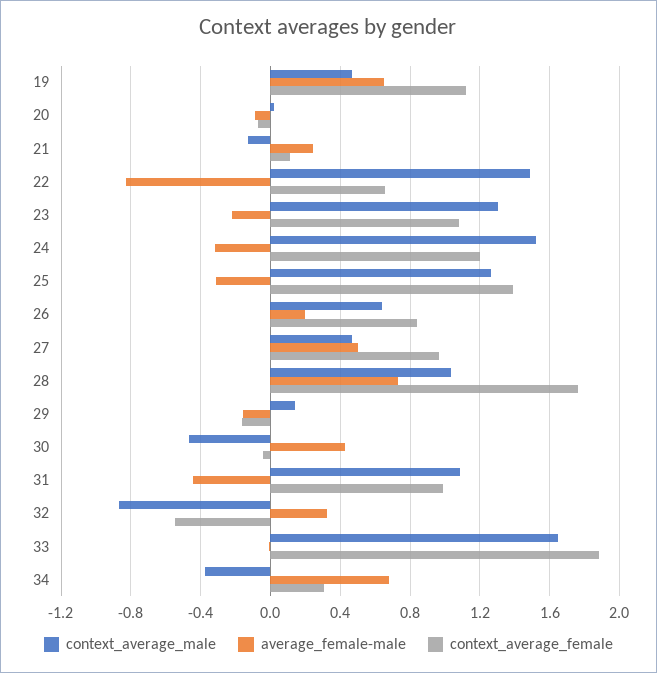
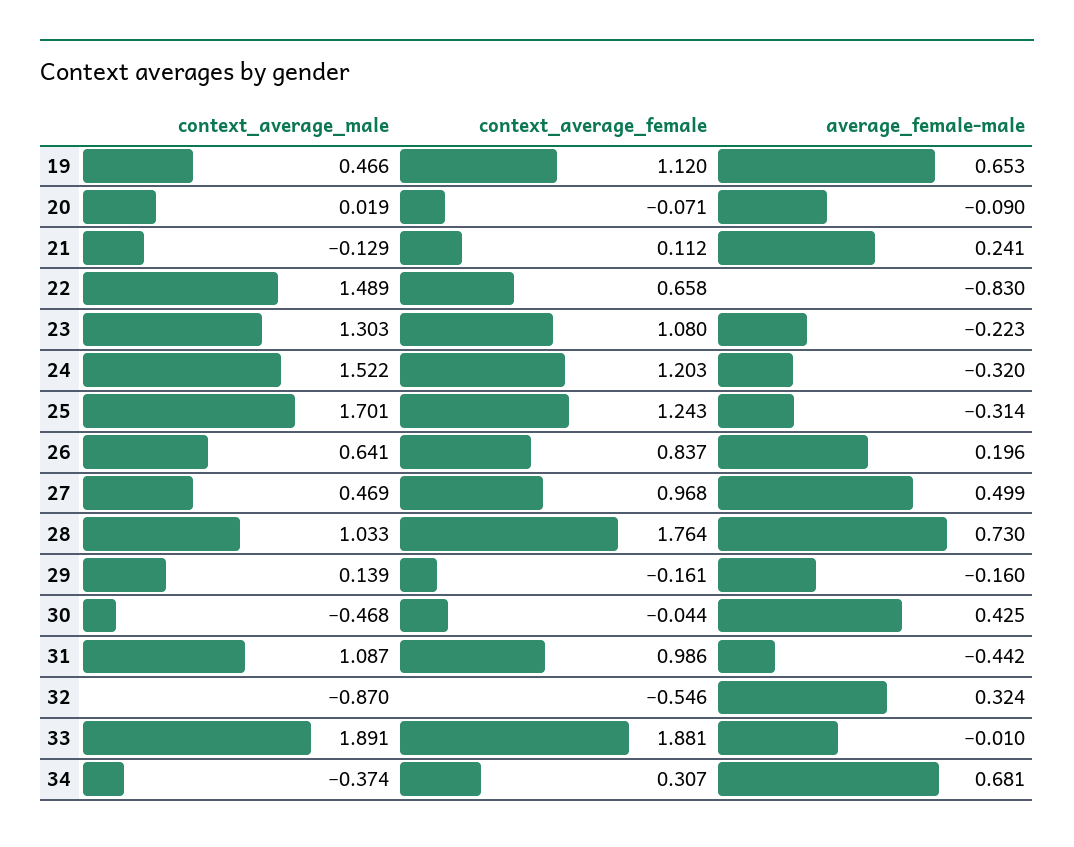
  {
    "context_average_male": {
      "19": 0.466,
      "20": 0.019,
      "21": -0.129,
      "22": 1.489,
      "23": 1.303,
      "24": 1.522,
-     "25": 1.25,
+     "25": 1.701,
      "26": 0.641,
      "27": 0.469,
      "28": 1.033,
      "29": 0.139,
      "30": -0.468,
      "31": 1.087,
      "32": -0.87,
-     "33": 1.65,
+     "33": 1.891,
      "34": -0.374
    },
    "average_female-male": {
      "19": 0.653,
      "20": -0.09,
      "21": 0.241,
      "22": -0.83,
      "23": -0.223,
      "24": -0.32,
      "25": -0.314,
      "26": 0.196,
      "27": 0.499,
      "28": 0.73,
      "29": -0.16,
      "30": 0.425,
      "31": -0.442,
      "32": 0.324,
      "33": -0.01,
      "34": 0.681
    },
    "context_average_female": {
      "19": 1.12,
      "20": -0.071,
      "21": 0.112,
      "22": 0.658,
      "23": 1.08,
      "24": 1.203,
-     "25": 1.4,
+     "25": 1.243,
      "26": 0.837,
      "27": 0.968,
      "28": 1.764,
      "29": -0.161,
      "30": -0.044,
      "31": 0.986,
      "32": -0.546,
      "33": 1.881,
      "34": 0.307
    }
  }

